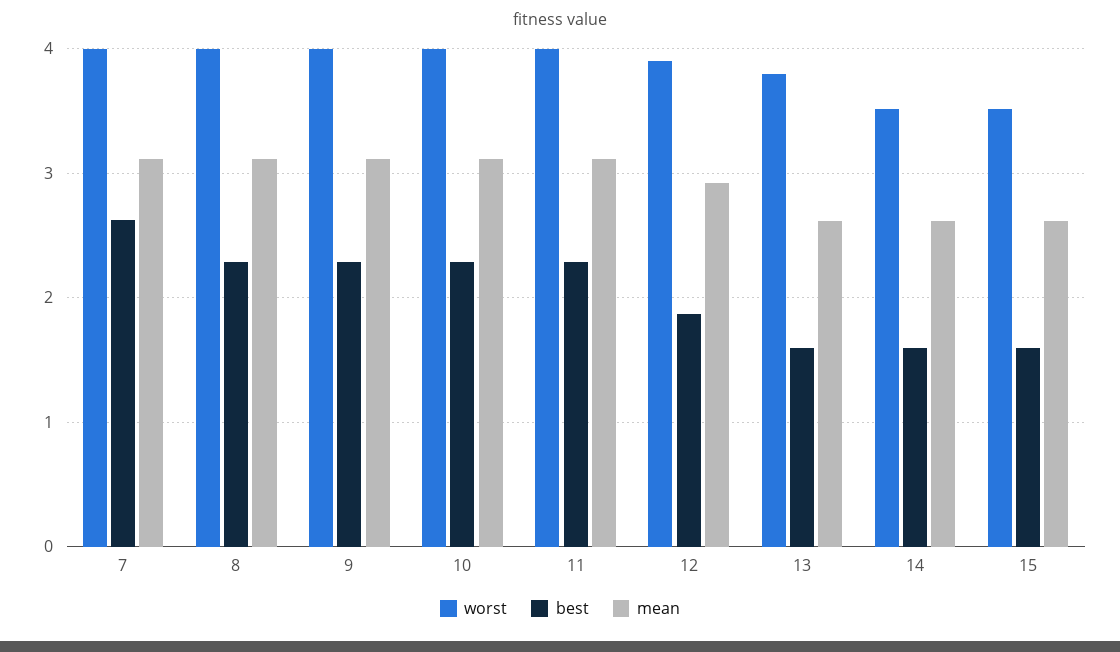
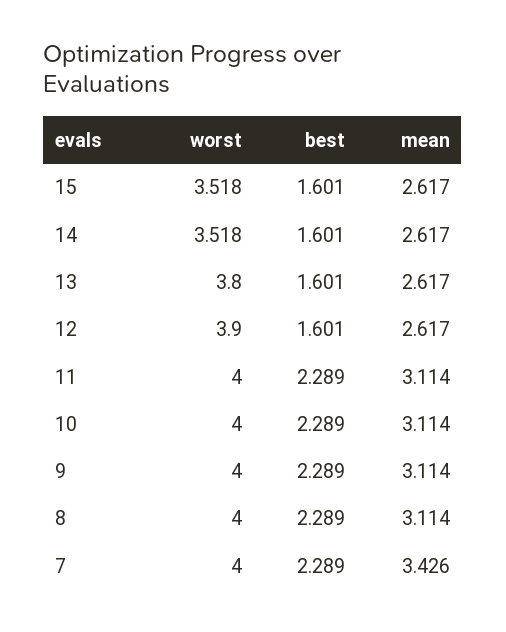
  {
    "worst": {
      "7": 4,
      "8": 4,
      "9": 4,
      "10": 4,
      "11": 4,
      "12": 3.9,
      "13": 3.8,
      "14": 3.518,
      "15": 3.518
    },
    "best": {
-     "7": 2.6,
+     "7": 2.289,
      "8": 2.289,
      "9": 2.289,
      "10": 2.289,
      "11": 2.289,
-     "12": 1.9,
+     "12": 1.601,
      "13": 1.601,
      "14": 1.601,
      "15": 1.601
    },
    "mean": {
-     "7": 3.1,
+     "7": 3.426,
      "8": 3.114,
      "9": 3.114,
      "10": 3.114,
      "11": 3.114,
-     "12": 2.9,
+     "12": 2.617,
      "13": 2.617,
      "14": 2.617,
      "15": 2.617
    }
  }

